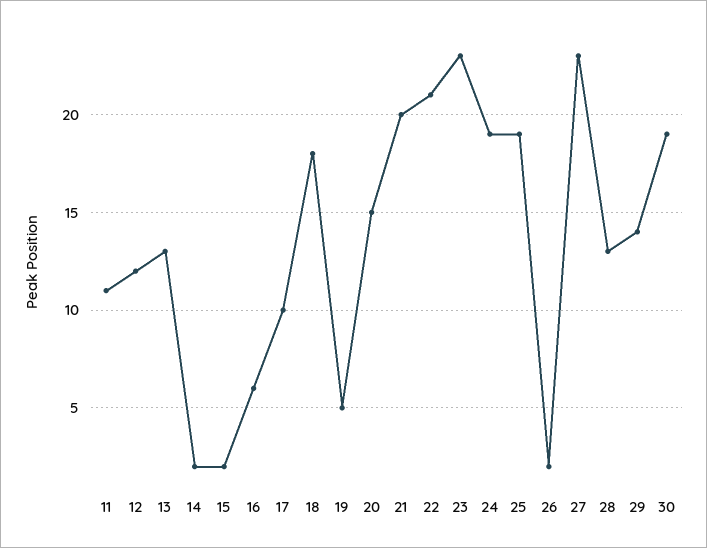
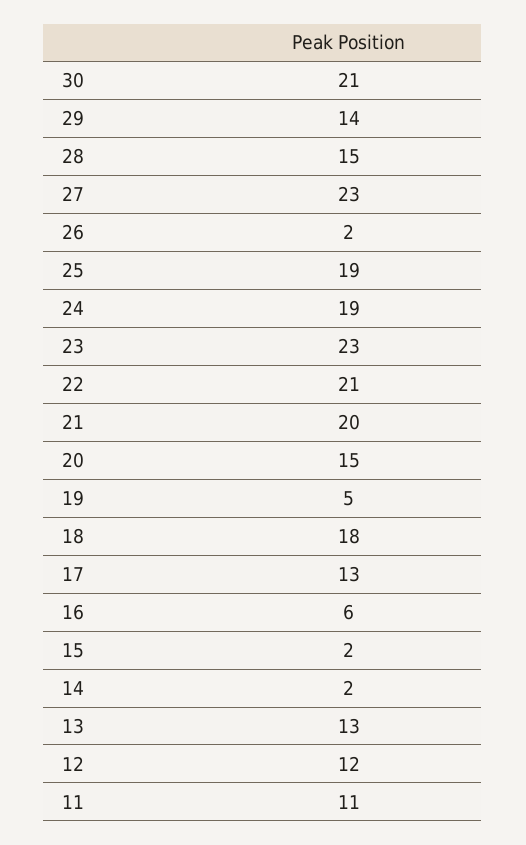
  {
    "11": 11,
    "12": 12,
    "13": 13,
    "14": 2,
    "15": 2,
    "16": 6,
-   "17": 10,
+   "17": 13,
    "18": 18,
    "19": 5,
    "20": 15,
    "21": 20,
    "22": 21,
    "23": 23,
    "24": 19,
    "25": 19,
    "26": 2,
    "27": 23,
-   "28": 13,
+   "28": 15,
    "29": 14,
-   "30": 19
+   "30": 21
  }

